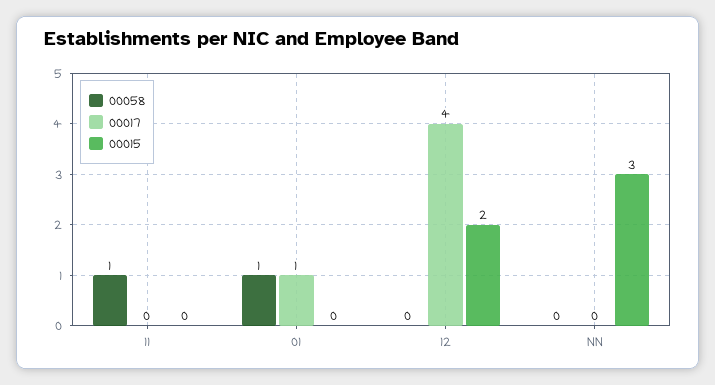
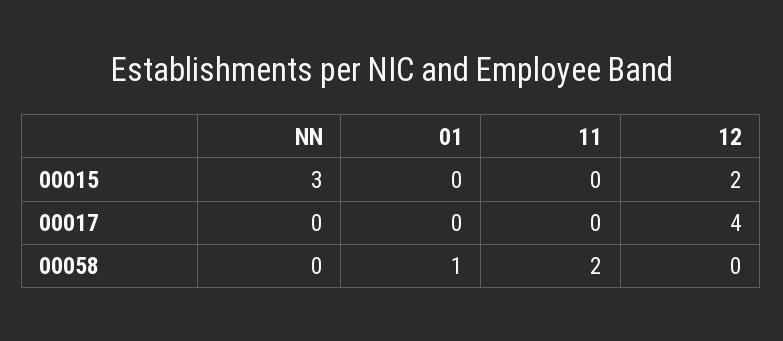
  {
    "00058": {
-     "11": 1,
+     "11": 2,
      "01": 1,
      "12": 0,
      "NN": 0
    },
    "00017": {
      "11": 0,
-     "01": 1,
+     "01": 0,
      "12": 4,
      "NN": 0
    },
    "00015": {
      "11": 0,
      "01": 0,
      "12": 2,
      "NN": 3
    }
  }

